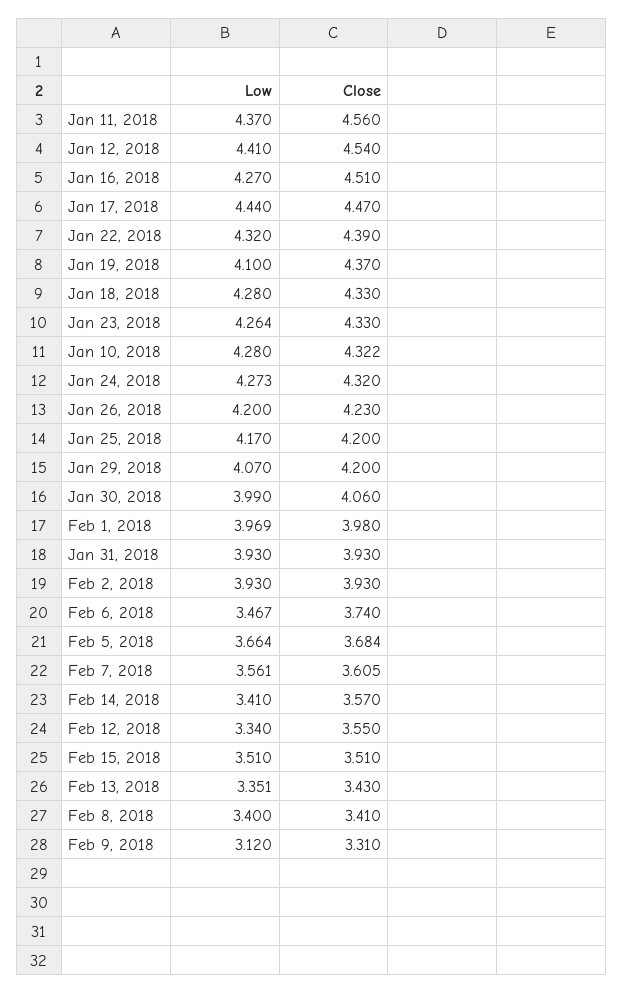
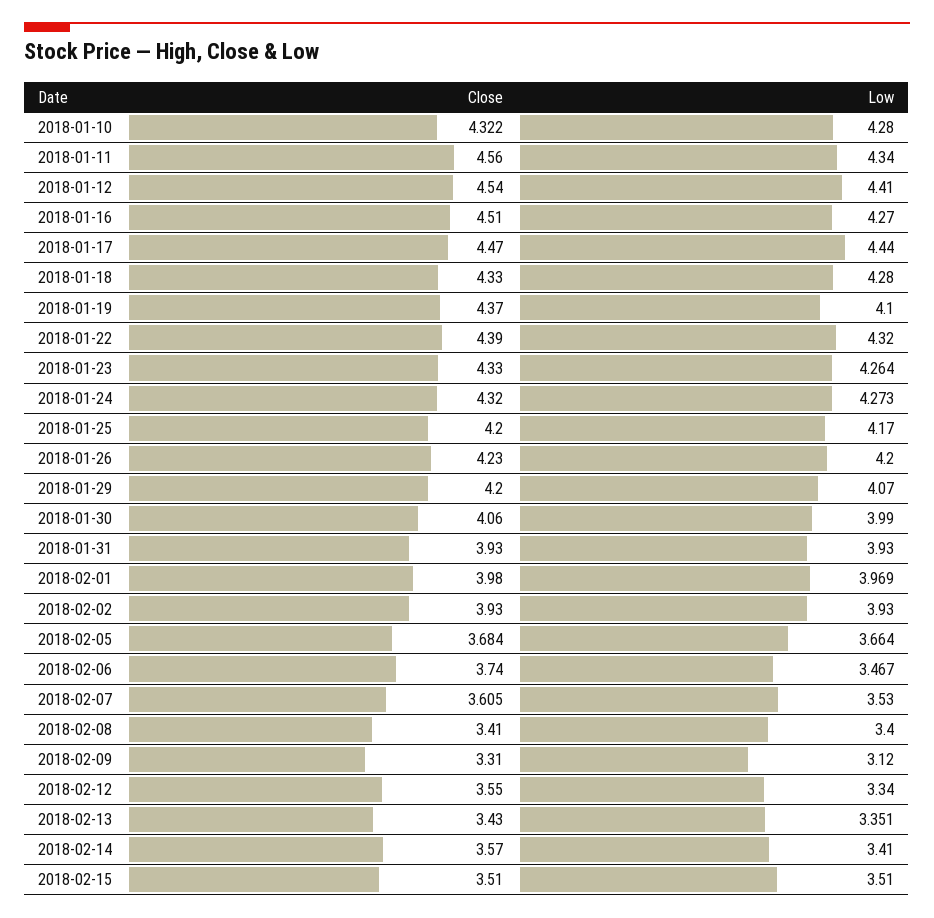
  {
    "Low": {
-     "Jan 11, 2018": 4.37,
+     "Jan 11, 2018": 4.34,
      "Jan 12, 2018": 4.41,
      "Jan 16, 2018": 4.27,
      "Jan 17, 2018": 4.44,
      "Jan 22, 2018": 4.32,
      "Jan 19, 2018": 4.1,
      "Jan 18, 2018": 4.28,
      "Jan 23, 2018": 4.264,
      "Jan 10, 2018": 4.28,
      "Jan 24, 2018": 4.273,
      "Jan 26, 2018": 4.2,
      "Jan 25, 2018": 4.17,
      "Jan 29, 2018": 4.07,
      "Jan 30, 2018": 3.99,
      "Feb 1, 2018": 3.969,
      "Jan 31, 2018": 3.93,
      "Feb 2, 2018": 3.93,
      "Feb 6, 2018": 3.467,
      "Feb 5, 2018": 3.664,
-     "Feb 7, 2018": 3.561,
+     "Feb 7, 2018": 3.53,
      "Feb 14, 2018": 3.41,
      "Feb 12, 2018": 3.34,
      "Feb 15, 2018": 3.51,
      "Feb 13, 2018": 3.351,
      "Feb 8, 2018": 3.4,
      "Feb 9, 2018": 3.12
    },
    "Close": {
      "Jan 11, 2018": 4.56,
      "Jan 12, 2018": 4.54,
      "Jan 16, 2018": 4.51,
      "Jan 17, 2018": 4.47,
      "Jan 22, 2018": 4.39,
      "Jan 19, 2018": 4.37,
      "Jan 18, 2018": 4.33,
      "Jan 23, 2018": 4.33,
      "Jan 10, 2018": 4.322,
      "Jan 24, 2018": 4.32,
      "Jan 26, 2018": 4.23,
      "Jan 25, 2018": 4.2,
      "Jan 29, 2018": 4.2,
      "Jan 30, 2018": 4.06,
      "Feb 1, 2018": 3.98,
      "Jan 31, 2018": 3.93,
      "Feb 2, 2018": 3.93,
      "Feb 6, 2018": 3.74,
      "Feb 5, 2018": 3.684,
      "Feb 7, 2018": 3.605,
      "Feb 14, 2018": 3.57,
      "Feb 12, 2018": 3.55,
      "Feb 15, 2018": 3.51,
      "Feb 13, 2018": 3.43,
      "Feb 8, 2018": 3.41,
      "Feb 9, 2018": 3.31
    }
  }

